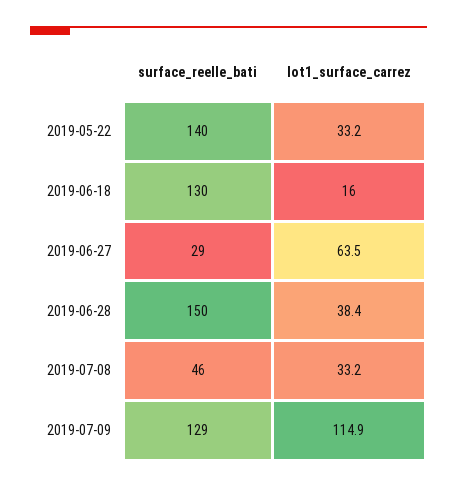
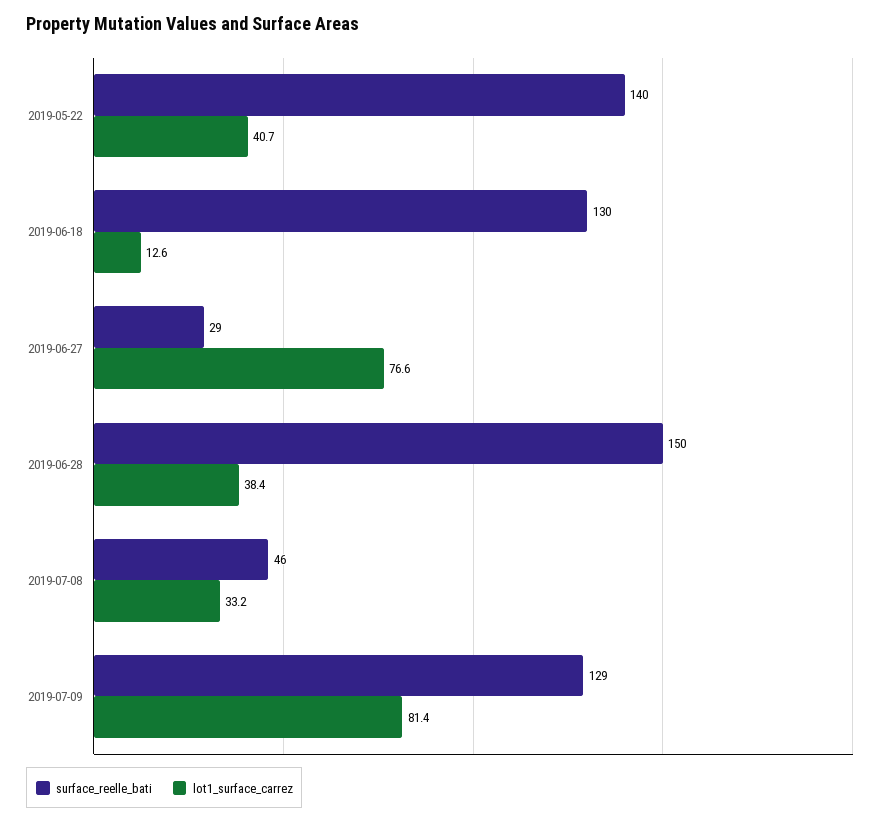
  {
    "surface_reelle_bati": {
      "2019-05-22": 140,
      "2019-06-18": 130,
      "2019-06-27": 29,
      "2019-06-28": 150,
      "2019-07-08": 46,
      "2019-07-09": 129
    },
    "lot1_surface_carrez": {
-     "2019-05-22": 33.2,
+     "2019-05-22": 40.7,
-     "2019-06-18": 16,
+     "2019-06-18": 12.6,
-     "2019-06-27": 63.5,
+     "2019-06-27": 76.6,
      "2019-06-28": 38.4,
      "2019-07-08": 33.2,
-     "2019-07-09": 114.9
+     "2019-07-09": 81.4
    }
  }

